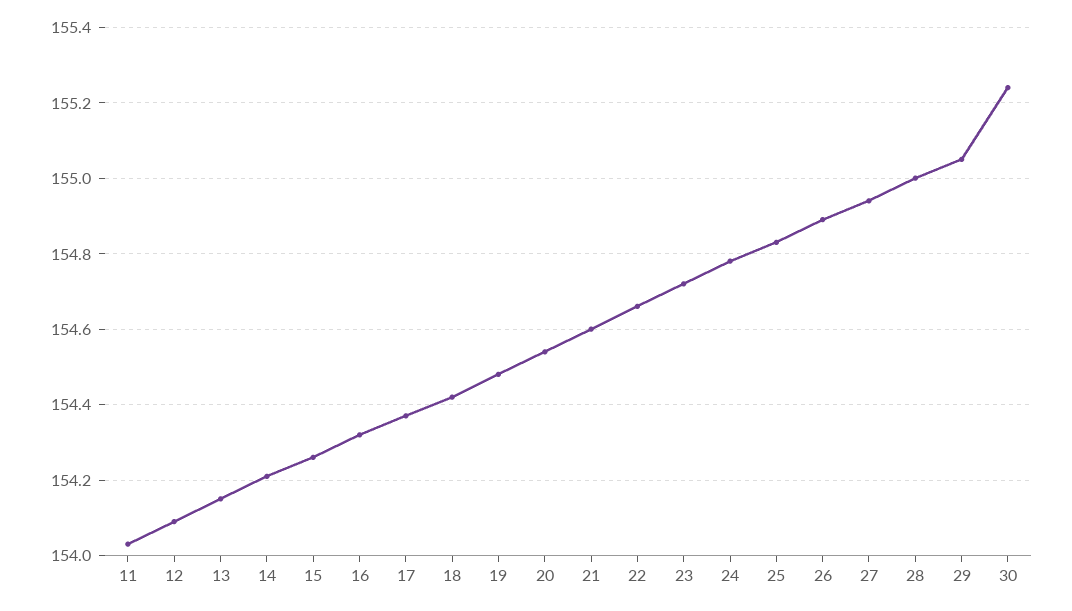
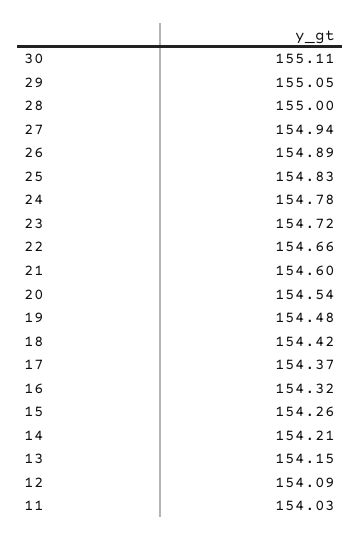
  {
    "11": 154.03,
    "12": 154.09,
    "13": 154.15,
    "14": 154.21,
    "15": 154.26,
    "16": 154.32,
    "17": 154.37,
    "18": 154.42,
    "19": 154.48,
    "20": 154.54,
    "21": 154.6,
    "22": 154.66,
    "23": 154.72,
    "24": 154.78,
    "25": 154.83,
    "26": 154.89,
    "27": 154.94,
    "28": 155,
    "29": 155.05,
-   "30": 155.25
+   "30": 155.11
  }

